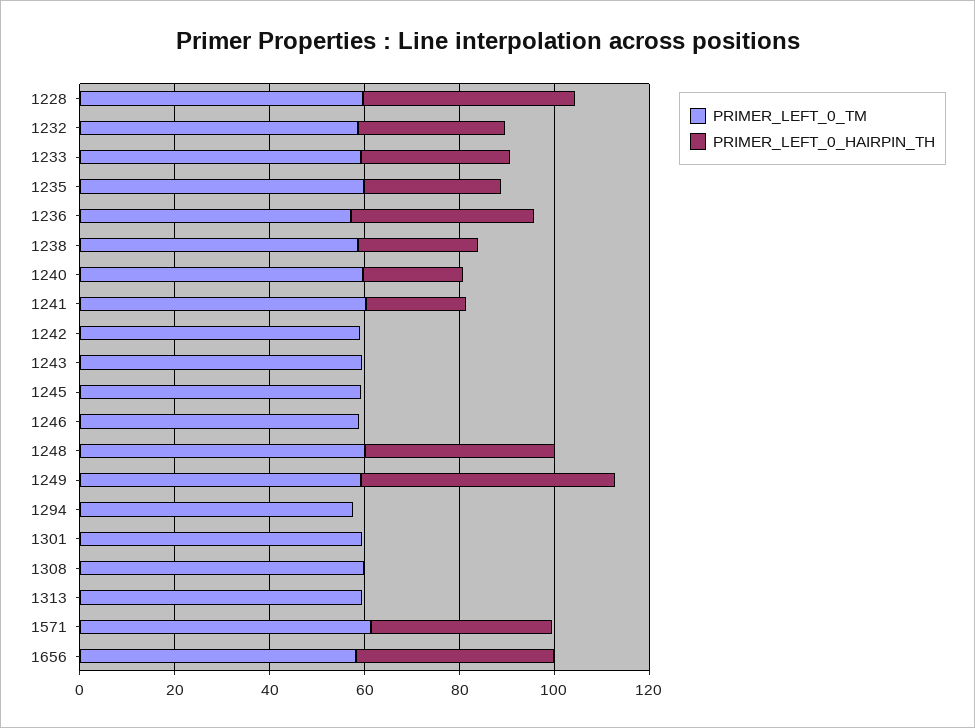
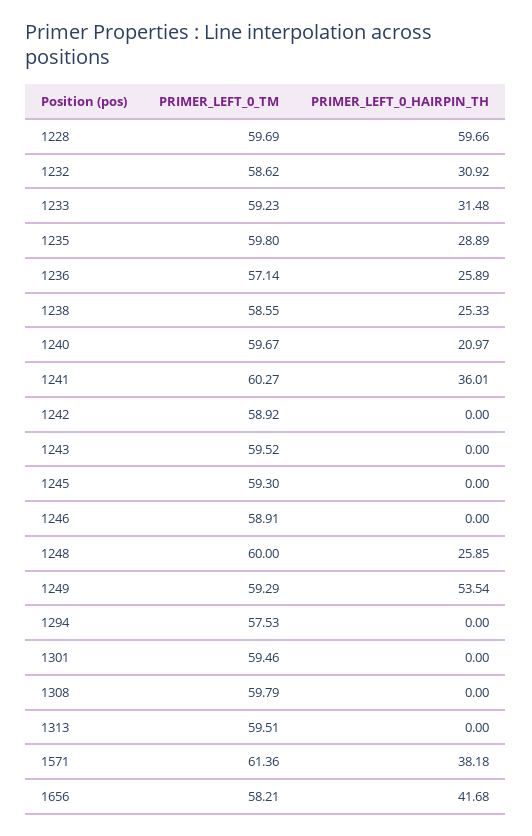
  {
    "PRIMER_LEFT_0_TM": {
      "1228": 59.69,
      "1232": 58.62,
      "1233": 59.23,
      "1235": 59.8,
      "1236": 57.14,
      "1238": 58.55,
      "1240": 59.67,
      "1241": 60.27,
      "1242": 58.92,
      "1243": 59.52,
      "1245": 59.3,
      "1246": 58.91,
      "1248": 60,
      "1249": 59.29,
      "1294": 57.53,
      "1301": 59.46,
      "1308": 59.79,
      "1313": 59.51,
      "1571": 61.36,
      "1656": 58.21
    },
    "PRIMER_LEFT_0_HAIRPIN_TH": {
-     "1228": 45,
+     "1228": 59.66,
      "1232": 30.92,
      "1233": 31.48,
      "1235": 28.89,
-     "1236": 40,
+     "1236": 25.89,
      "1238": 25.33,
      "1240": 20.97,
-     "1241": 20,
+     "1241": 36.01,
      "1242": 0,
      "1243": 0,
      "1245": 0,
      "1246": 0,
-     "1248": 40,
+     "1248": 25.85,
      "1249": 53.54,
      "1294": 0,
      "1301": 0,
      "1308": 0,
      "1313": 0,
      "1571": 38.18,
      "1656": 41.68
    }
  }

